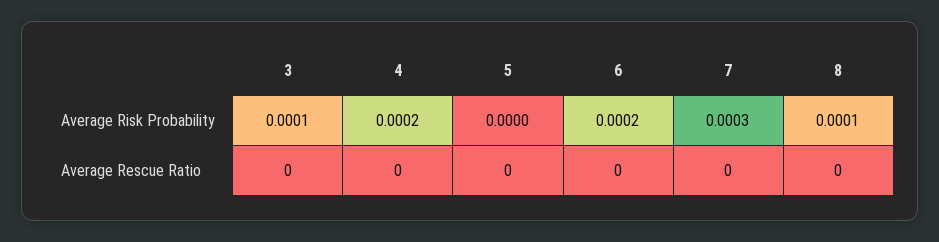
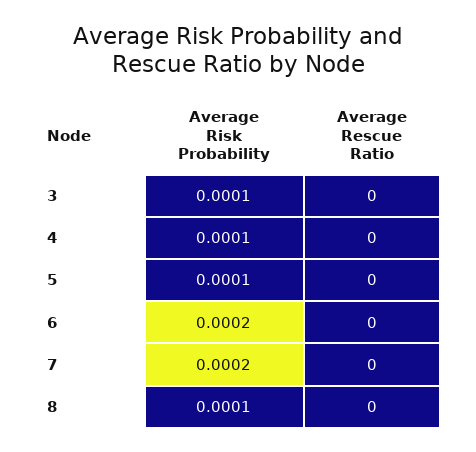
  {
    "3": {
      "Average Risk Probability": 0.0001,
      "Average Rescue Ratio": 0
    },
    "4": {
-     "Average Risk Probability": 0.0002,
+     "Average Risk Probability": 0.0001,
      "Average Rescue Ratio": 0
    },
    "5": {
-     "Average Risk Probability": 0,
+     "Average Risk Probability": 0.0001,
      "Average Rescue Ratio": 0
    },
    "6": {
      "Average Risk Probability": 0.0002,
      "Average Rescue Ratio": 0
    },
    "7": {
-     "Average Risk Probability": 0.0003,
+     "Average Risk Probability": 0.0002,
      "Average Rescue Ratio": 0
    },
    "8": {
      "Average Risk Probability": 0.0001,
      "Average Rescue Ratio": 0
    }
  }

